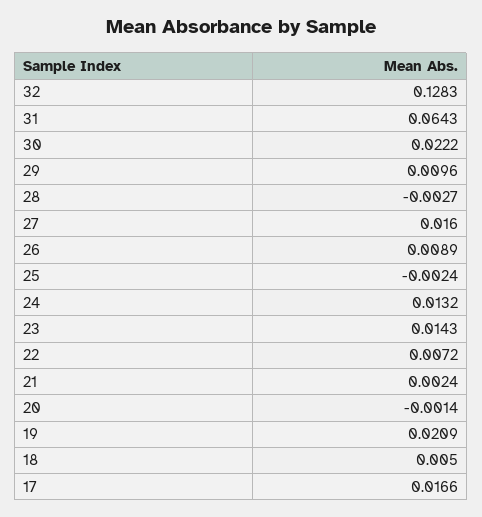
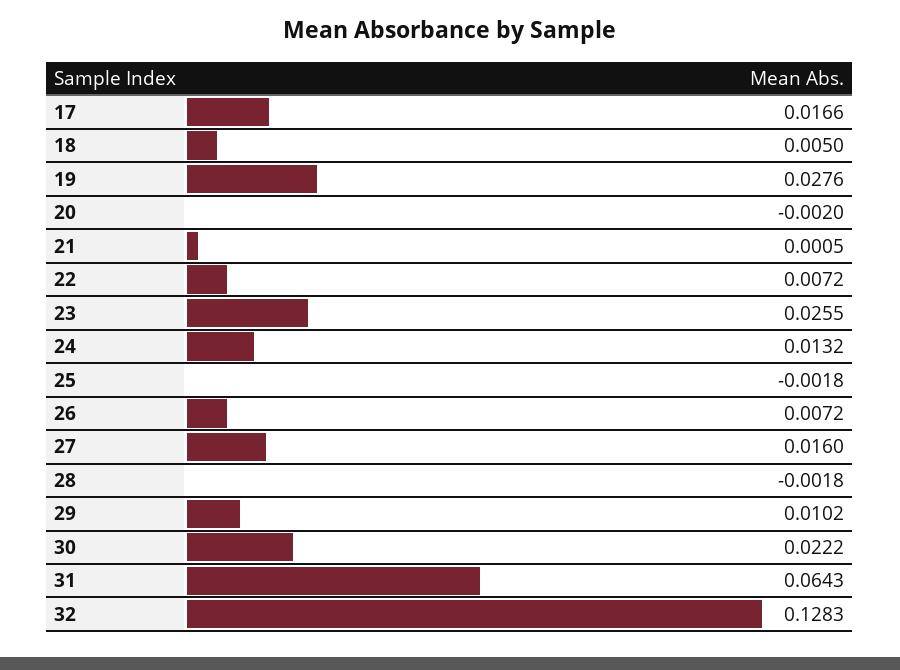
  {
    "32": 0.1283,
    "31": 0.0643,
    "30": 0.0222,
-   "29": 0.0096,
+   "29": 0.0102,
-   "28": -0.0027,
+   "28": -0.0018,
    "27": 0.016,
-   "26": 0.0089,
+   "26": 0.0072,
-   "25": -0.0024,
+   "25": -0.0018,
    "24": 0.0132,
-   "23": 0.0143,
+   "23": 0.0255,
    "22": 0.0072,
-   "21": 0.0024,
+   "21": 0.0005,
-   "20": -0.0014,
+   "20": -0.002,
-   "19": 0.0209,
+   "19": 0.0276,
    "18": 0.005,
    "17": 0.0166
  }

